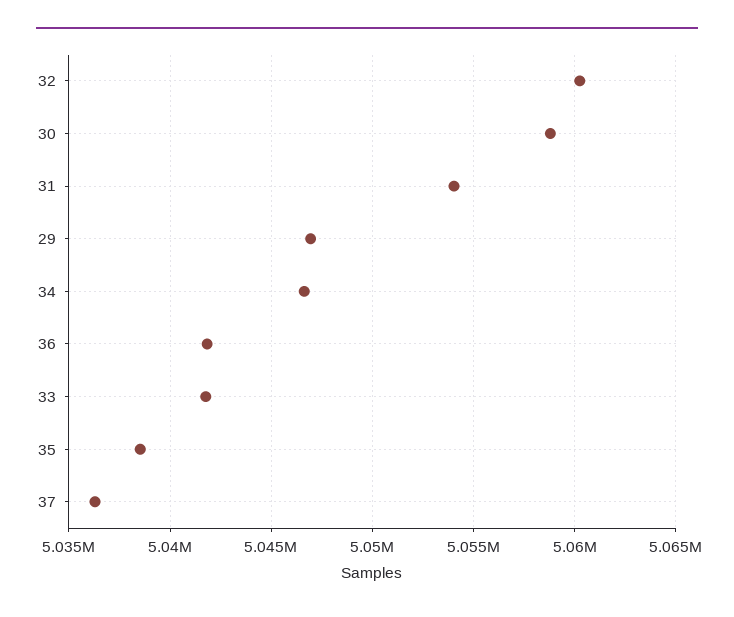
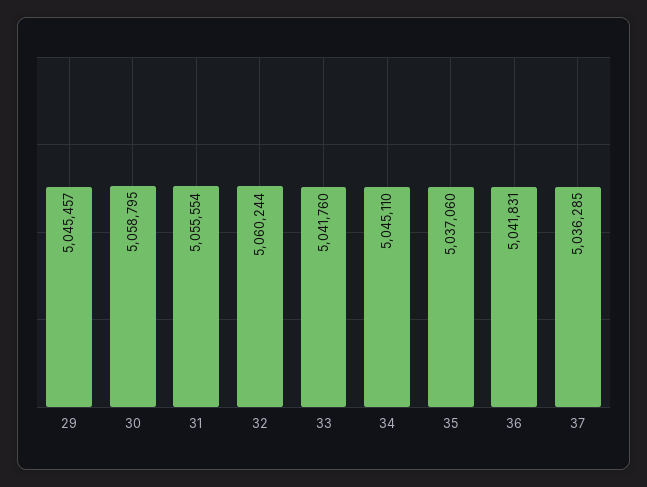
  {
    "32": 5060244,
    "30": 5058795,
-   "31": 5054000,
+   "31": 5055554,
-   "29": 5047000,
+   "29": 5045457,
-   "34": 5046500,
+   "34": 5045110,
    "36": 5041831,
    "33": 5041760,
-   "35": 5038500,
+   "35": 5037060,
    "37": 5036285
  }

